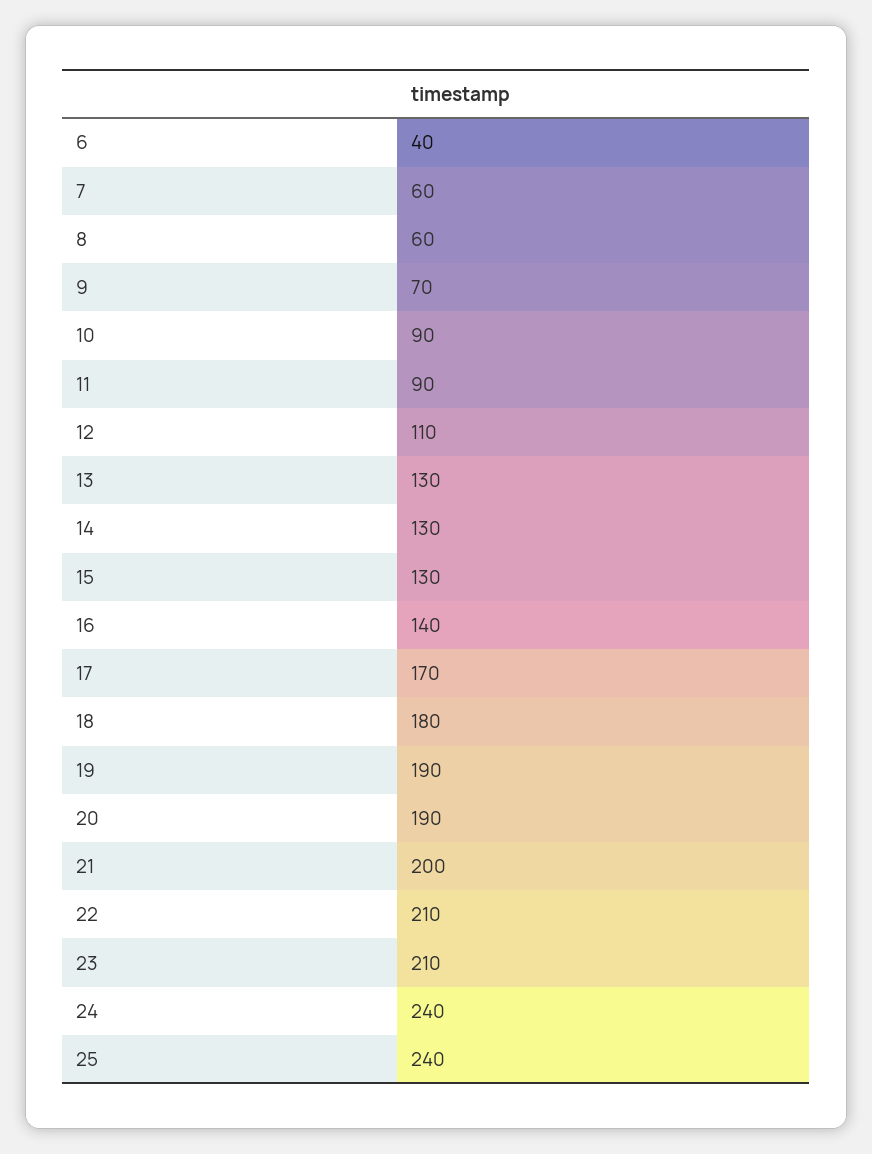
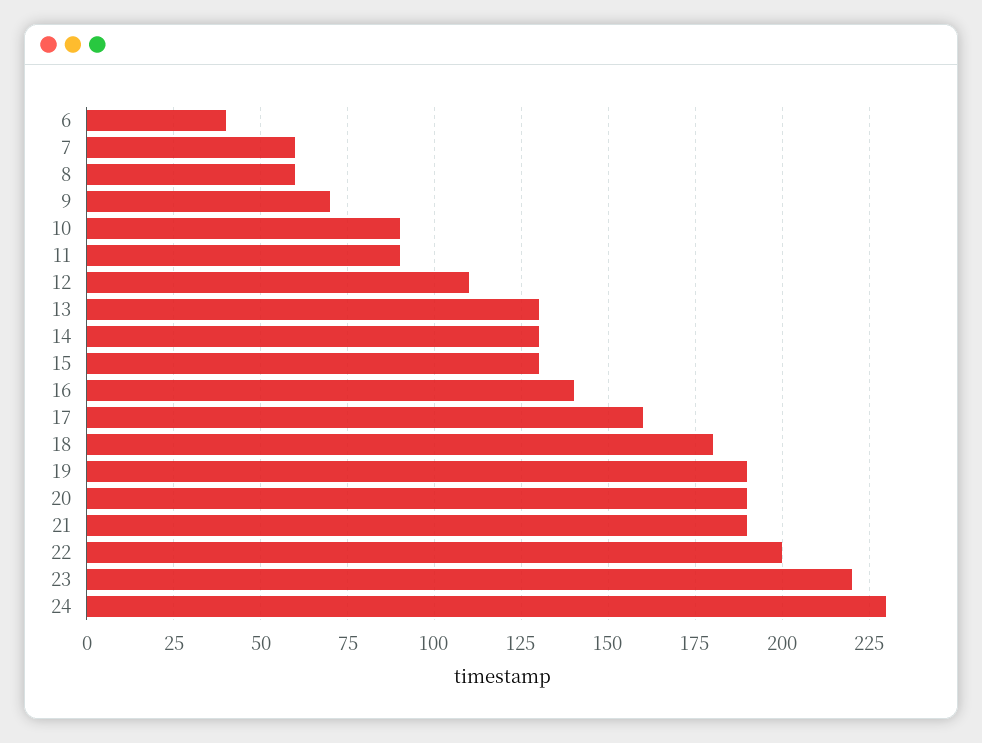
  {
    "6": 40,
    "7": 60,
    "8": 60,
    "9": 70,
    "10": 90,
    "11": 90,
    "12": 110,
    "13": 130,
    "14": 130,
    "15": 130,
    "16": 140,
-   "17": 170,
+   "17": 160,
    "18": 180,
    "19": 190,
    "20": 190,
-   "21": 200,
+   "21": 190,
-   "22": 210,
+   "22": 200,
-   "23": 210,
+   "23": 220,
-   "24": 240,
+   "24": 230
-   "25": 240
  }

